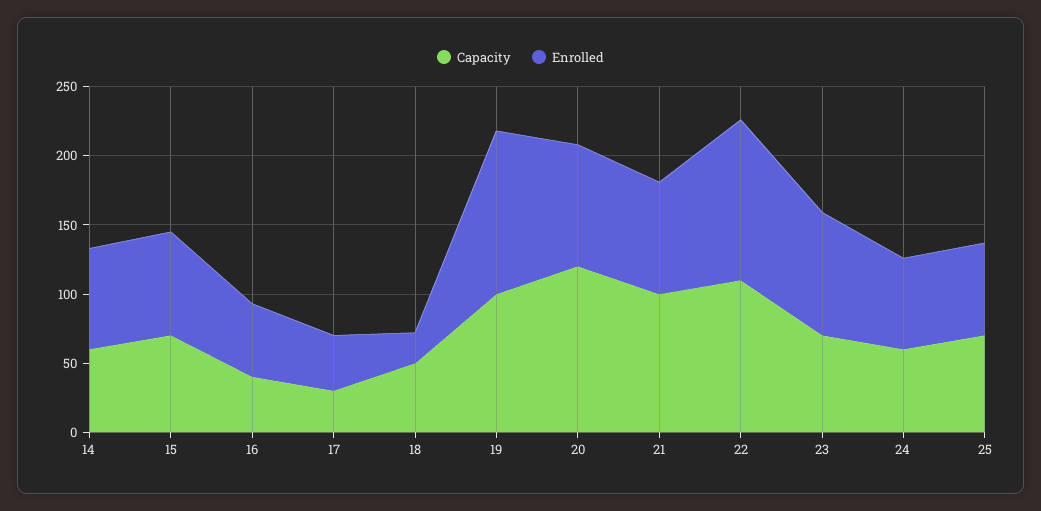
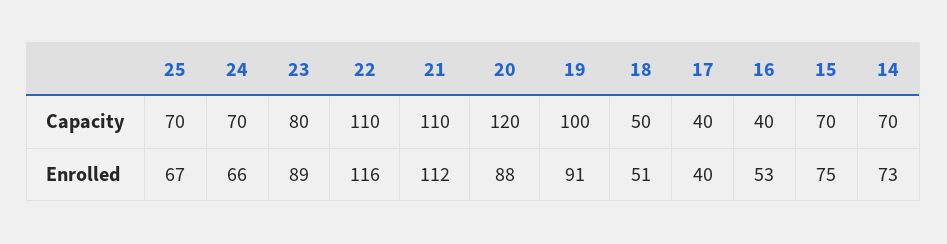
  {
    "Capacity": {
-     "14": 60,
+     "14": 70,
      "15": 70,
      "16": 40,
-     "17": 30,
+     "17": 40,
      "18": 50,
      "19": 100,
      "20": 120,
-     "21": 100,
+     "21": 110,
      "22": 110,
-     "23": 70,
+     "23": 80,
-     "24": 60,
+     "24": 70,
      "25": 70
    },
    "Enrolled": {
      "14": 73,
      "15": 75,
      "16": 53,
      "17": 40,
-     "18": 20,
+     "18": 51,
-     "19": 120,
+     "19": 91,
      "20": 88,
-     "21": 80,
+     "21": 112,
      "22": 116,
      "23": 89,
      "24": 66,
      "25": 67
    }
  }

